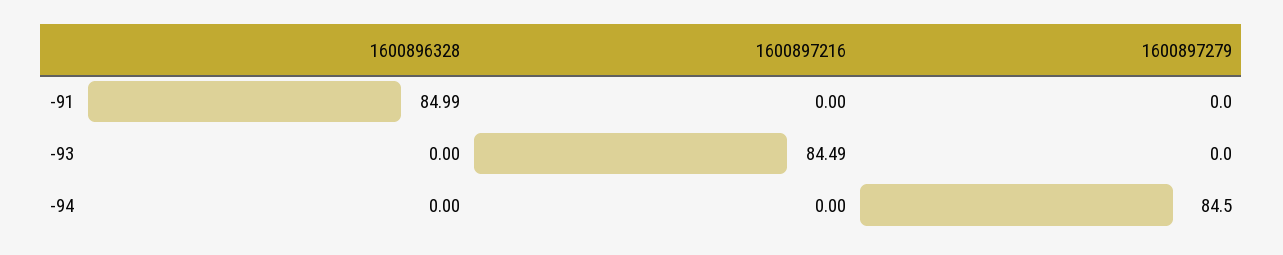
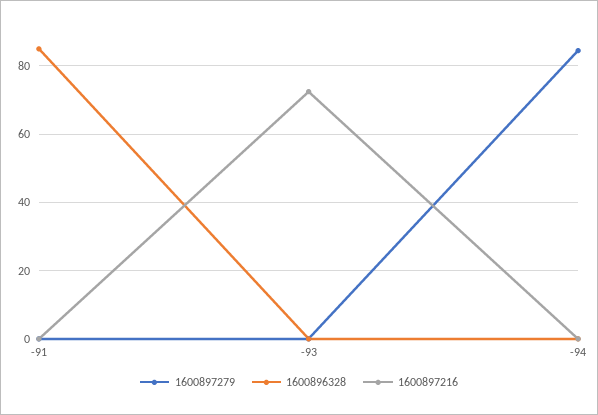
  {
    "1600896328": {
      "-91": 84.99,
      "-93": 0,
      "-94": 0
    },
    "1600897216": {
      "-91": 0,
-     "-93": 84.49,
+     "-93": 72,
      "-94": 0
    },
    "1600897279": {
      "-91": 0,
      "-93": 0,
      "-94": 84.5
    }
  }

